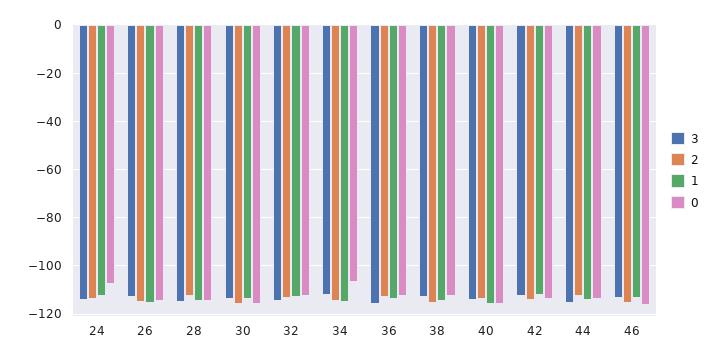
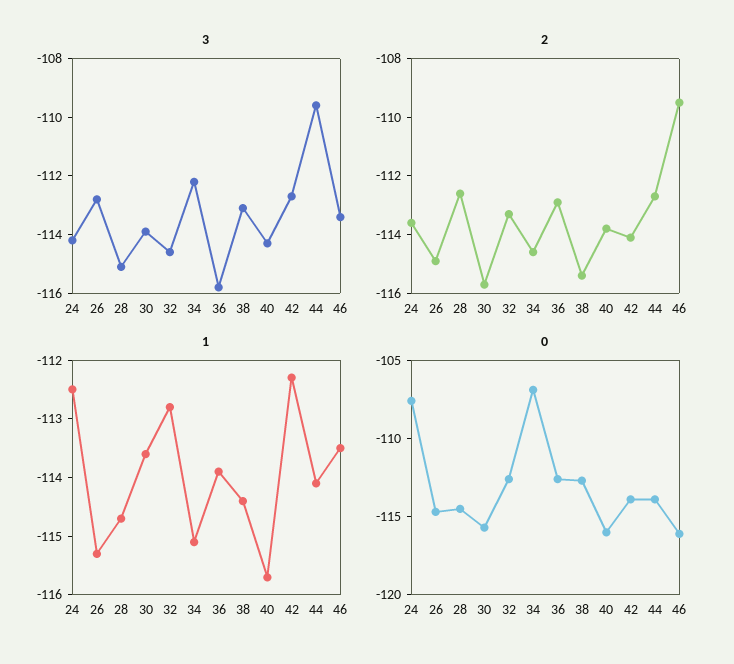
  {
    "3": {
      "24": -114,
      "26": -113,
      "28": -115,
      "30": -114,
      "32": -114.5,
      "34": -112,
      "36": -116,
      "38": -113,
      "40": -114.5,
      "42": -112.5,
-     "44": -115,
+     "44": -109.5,
      "46": -113.5
    },
    "2": {
      "24": -113.5,
      "26": -115,
      "28": -112.5,
      "30": -115.5,
      "32": -113.5,
      "34": -114.5,
      "36": -113,
      "38": -115.5,
      "40": -114,
      "42": -114,
      "44": -112.5,
-     "46": -115
+     "46": -109.5
    },
    "1": {
      "24": -112.5,
      "26": -115.5,
      "28": -114.5,
      "30": -113.5,
      "32": -113,
      "34": -115,
      "36": -114,
      "38": -114.5,
      "40": -115.5,
      "42": -112.5,
      "44": -114,
      "46": -113.5
    },
    "0": {
      "24": -108,
      "26": -115,
      "28": -115,
      "30": -116,
      "32": -113,
      "34": -107,
      "36": -113,
      "38": -113,
      "40": -116,
      "42": -114,
      "44": -114,
      "46": -116
    }
  }

